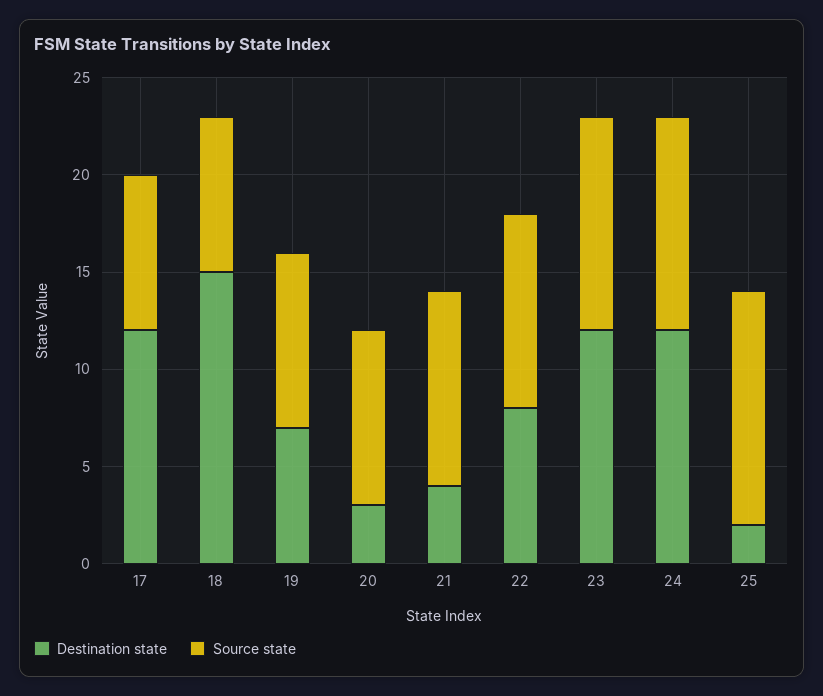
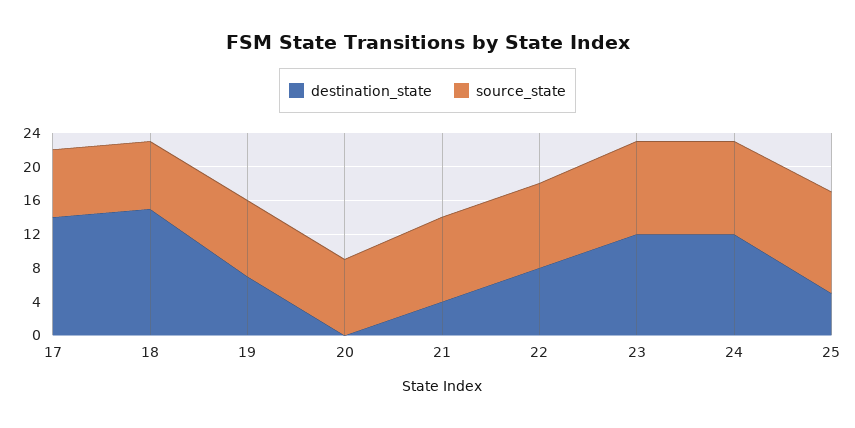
  {
    "Destination state": {
-     "17": 12,
+     "17": 14,
      "18": 15,
      "19": 7,
-     "20": 3,
+     "20": 0,
      "21": 4,
      "22": 8,
      "23": 12,
      "24": 12,
-     "25": 2
+     "25": 5
    },
    "Source state": {
      "17": 8,
      "18": 8,
      "19": 9,
      "20": 9,
      "21": 10,
      "22": 10,
      "23": 11,
      "24": 11,
      "25": 12
    }
  }

